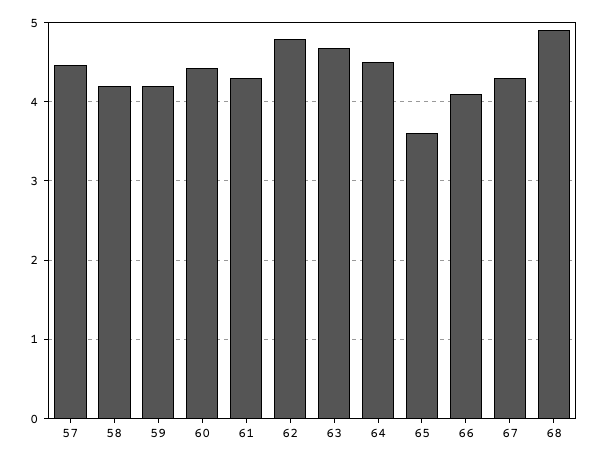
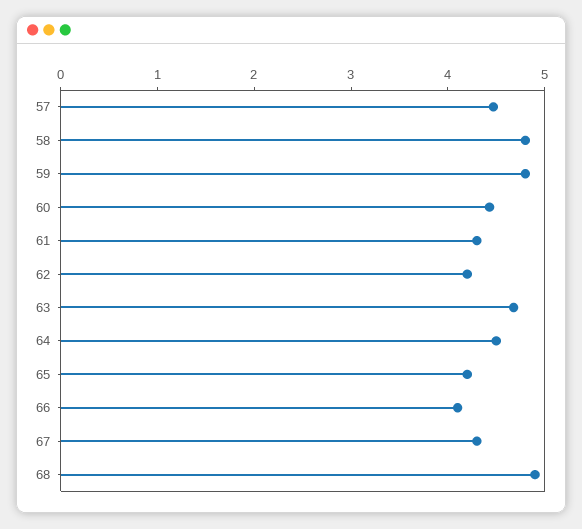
  {
    "57": 4.5,
-   "58": 4.2,
+   "58": 4.8,
-   "59": 4.2,
+   "59": 4.8,
    "60": 4.4,
    "61": 4.3,
-   "62": 4.8,
+   "62": 4.2,
    "63": 4.7,
    "64": 4.5,
-   "65": 3.6,
+   "65": 4.2,
    "66": 4.1,
    "67": 4.3,
    "68": 4.9
  }

